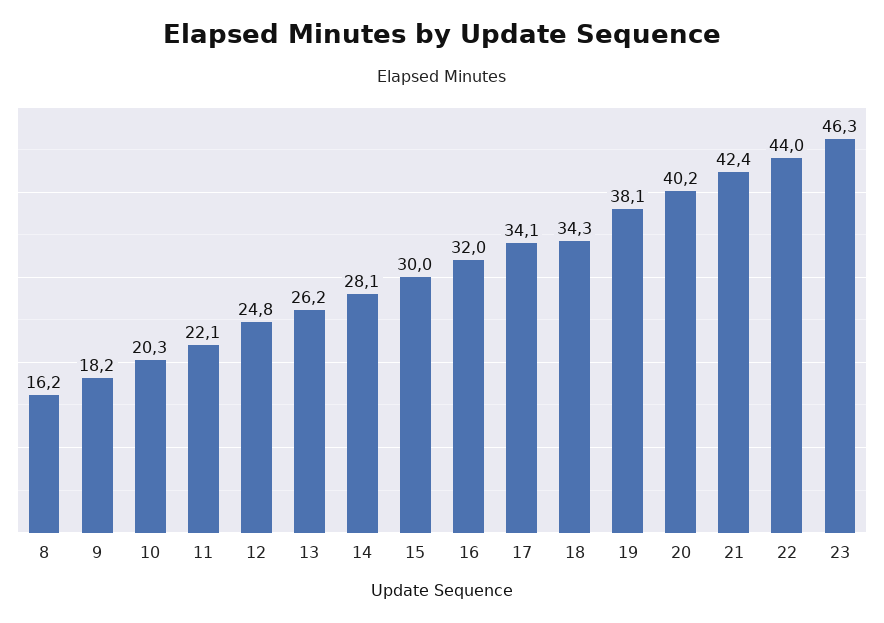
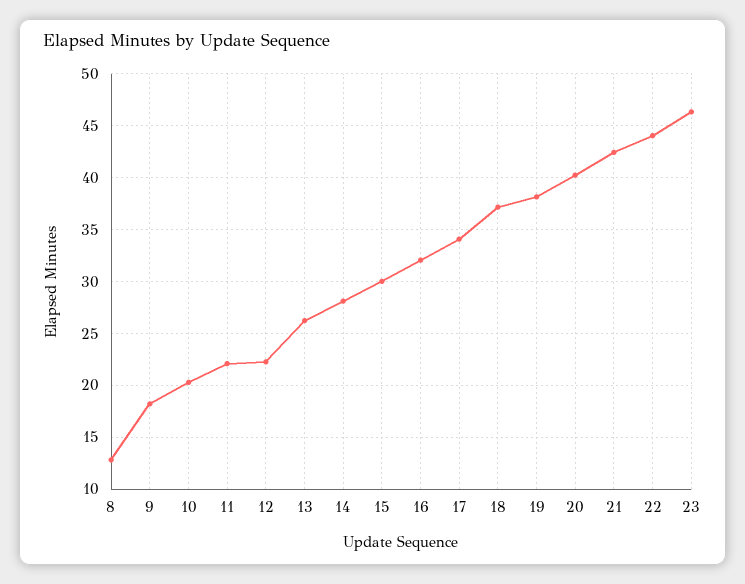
  {
-   "8": 16.2,
+   "8": 13,
    "9": 18.2,
    "10": 20.3,
    "11": 22.1,
-   "12": 24.8,
+   "12": 22,
    "13": 26.2,
    "14": 28.1,
    "15": 30,
    "16": 32,
    "17": 34.1,
-   "18": 34.3,
+   "18": 37,
    "19": 38.1,
    "20": 40.2,
    "21": 42.4,
    "22": 44,
    "23": 46.3
  }

